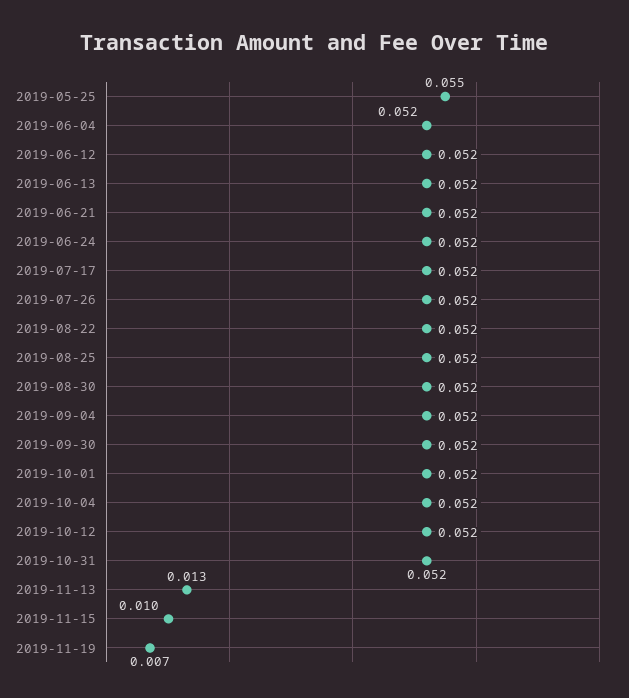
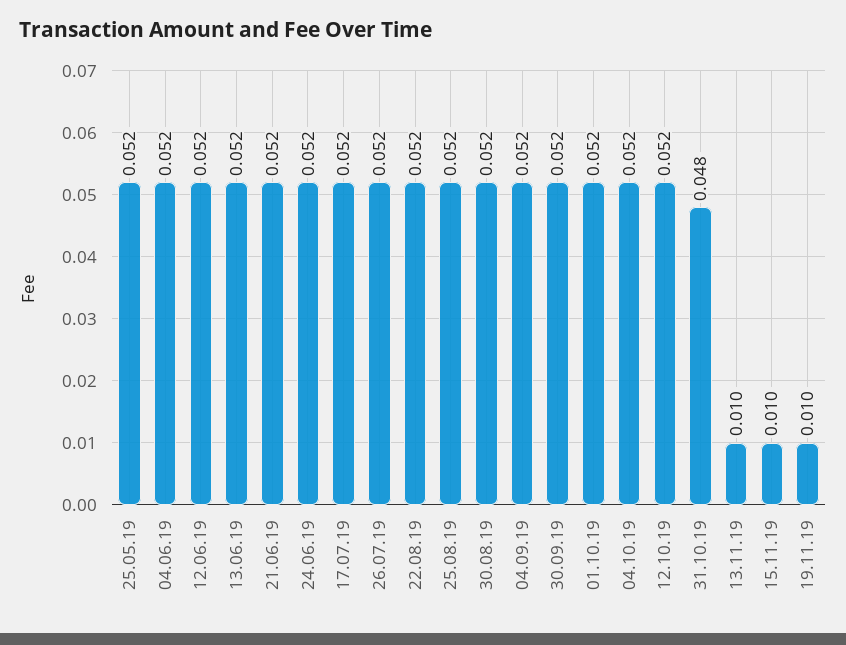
  {
-   "2019-05-25": 0.055,
+   "2019-05-25": 0.052,
    "2019-06-04": 0.052,
    "2019-06-12": 0.052,
    "2019-06-13": 0.052,
    "2019-06-21": 0.052,
    "2019-06-24": 0.052,
    "2019-07-17": 0.052,
    "2019-07-26": 0.052,
    "2019-08-22": 0.052,
    "2019-08-25": 0.052,
    "2019-08-30": 0.052,
    "2019-09-04": 0.052,
    "2019-09-30": 0.052,
    "2019-10-01": 0.052,
    "2019-10-04": 0.052,
    "2019-10-12": 0.052,
-   "2019-10-31": 0.052,
+   "2019-10-31": 0.048,
-   "2019-11-13": 0.013,
+   "2019-11-13": 0.01,
    "2019-11-15": 0.01,
-   "2019-11-19": 0.007
+   "2019-11-19": 0.01
  }

